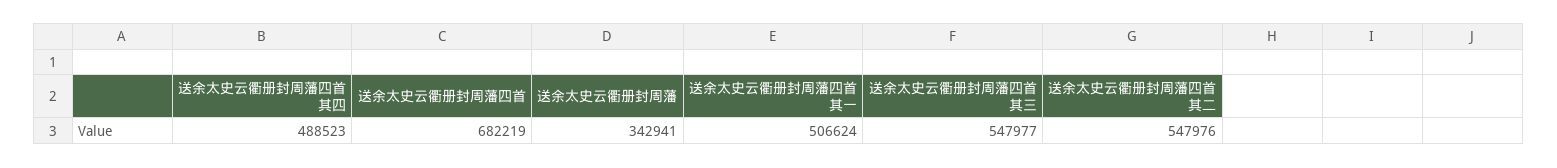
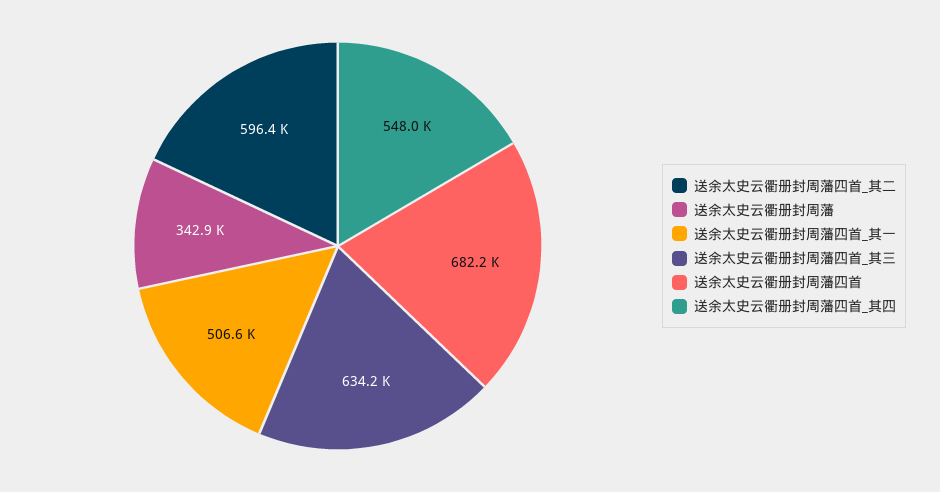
  {
-   "送余太史云衢册封周藩四首 其四": 488523,
+   "送余太史云衢册封周藩四首 其四": 548000,
    "送余太史云衢册封周藩四首": 682219,
    "送余太史云衢册封周藩": 342941,
    "送余太史云衢册封周藩四首 其一": 506624,
-   "送余太史云衢册封周藩四首 其三": 547977,
+   "送余太史云衢册封周藩四首 其三": 634200,
-   "送余太史云衢册封周藩四首 其二": 547976
+   "送余太史云衢册封周藩四首 其二": 596400
  }

